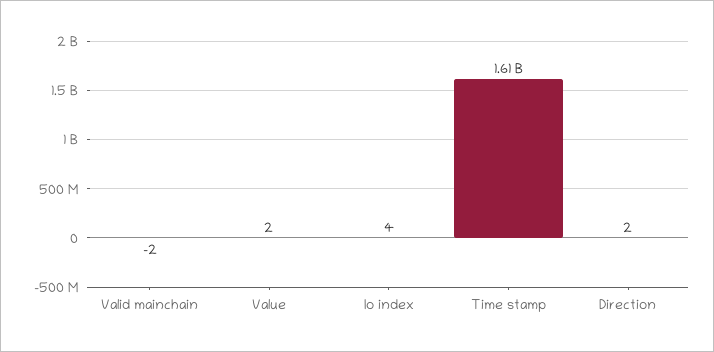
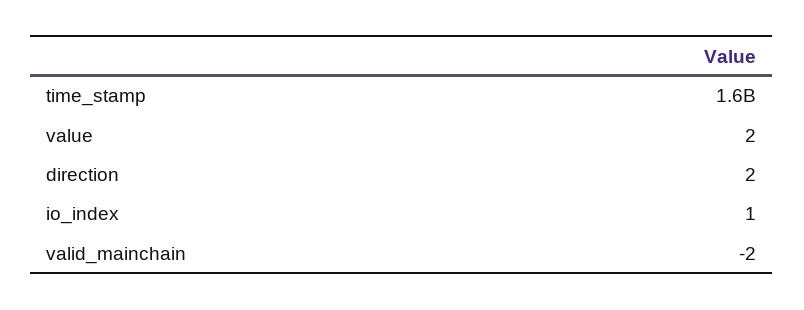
  {
    "Valid mainchain": -2,
    "Value": 2,
-   "Io index": 4,
+   "Io index": 1,
    "Time stamp": 1610000000,
    "Direction": 2
  }

